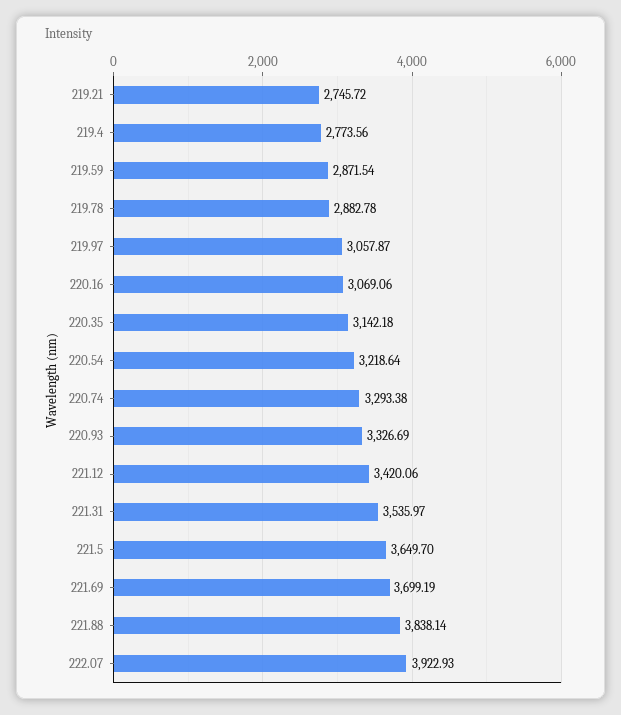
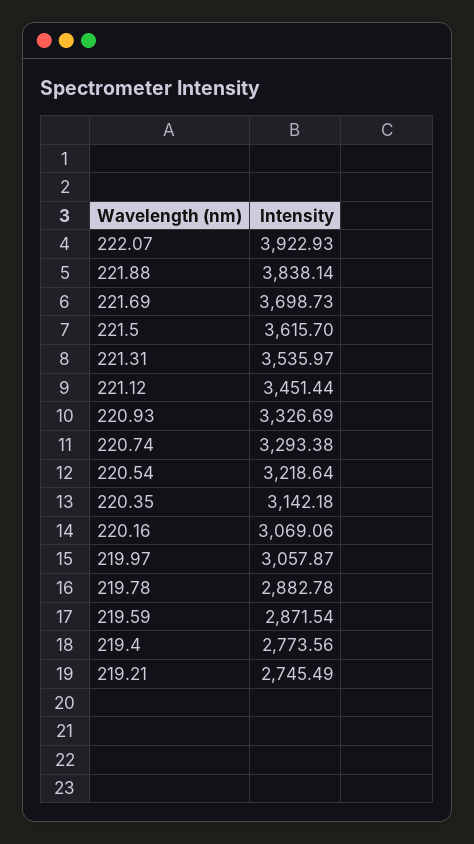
  {
-   "219.21": 2745.72,
+   "219.21": 2745.49,
    "219.4": 2773.56,
    "219.59": 2871.54,
    "219.78": 2882.78,
    "219.97": 3057.87,
    "220.16": 3069.06,
    "220.35": 3142.18,
    "220.54": 3218.64,
    "220.74": 3293.38,
    "220.93": 3326.69,
-   "221.12": 3420.06,
+   "221.12": 3451.44,
    "221.31": 3535.97,
-   "221.5": 3649.7,
+   "221.5": 3615.7,
-   "221.69": 3699.19,
+   "221.69": 3698.73,
    "221.88": 3838.14,
    "222.07": 3922.93
  }

